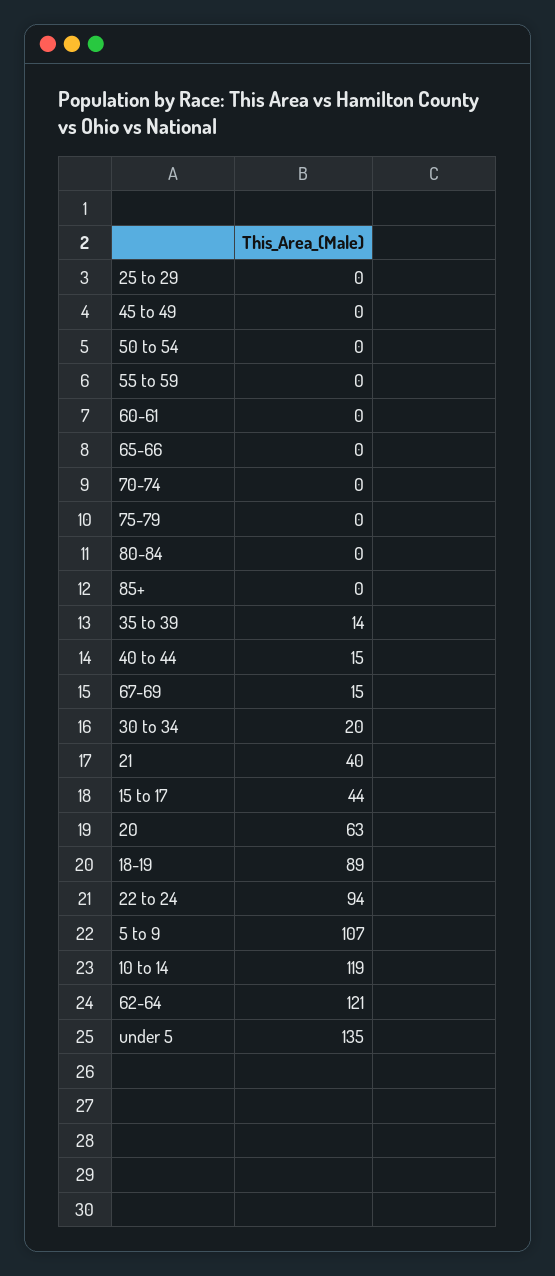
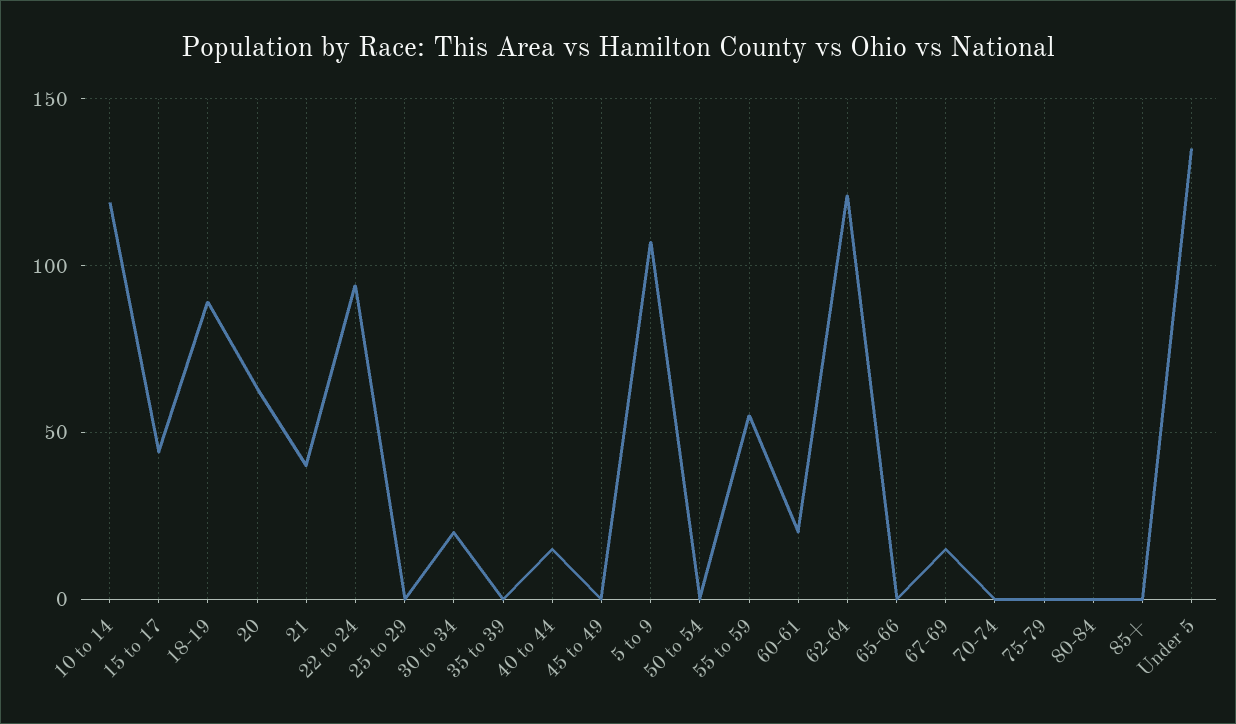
  {
    "25 to 29": 0,
    "45 to 49": 0,
    "50 to 54": 0,
-   "55 to 59": 0,
+   "55 to 59": 55,
-   "60-61": 0,
+   "60-61": 20,
    "65-66": 0,
    "70-74": 0,
    "75-79": 0,
    "80-84": 0,
    "85+": 0,
-   "35 to 39": 14,
+   "35 to 39": 0,
    "40 to 44": 15,
    "67-69": 15,
    "30 to 34": 20,
    "21": 40,
    "15 to 17": 44,
    "20": 63,
    "18-19": 89,
    "22 to 24": 94,
    "5 to 9": 107,
    "10 to 14": 119,
    "62-64": 121,
    "under 5": 135
  }

